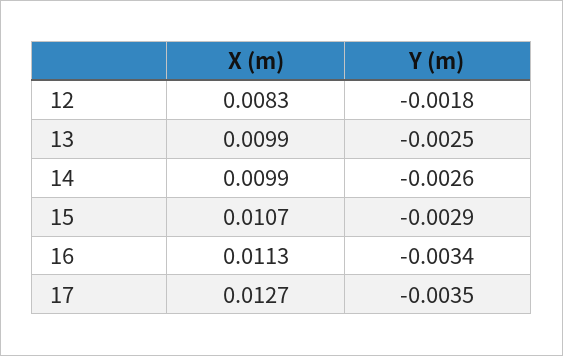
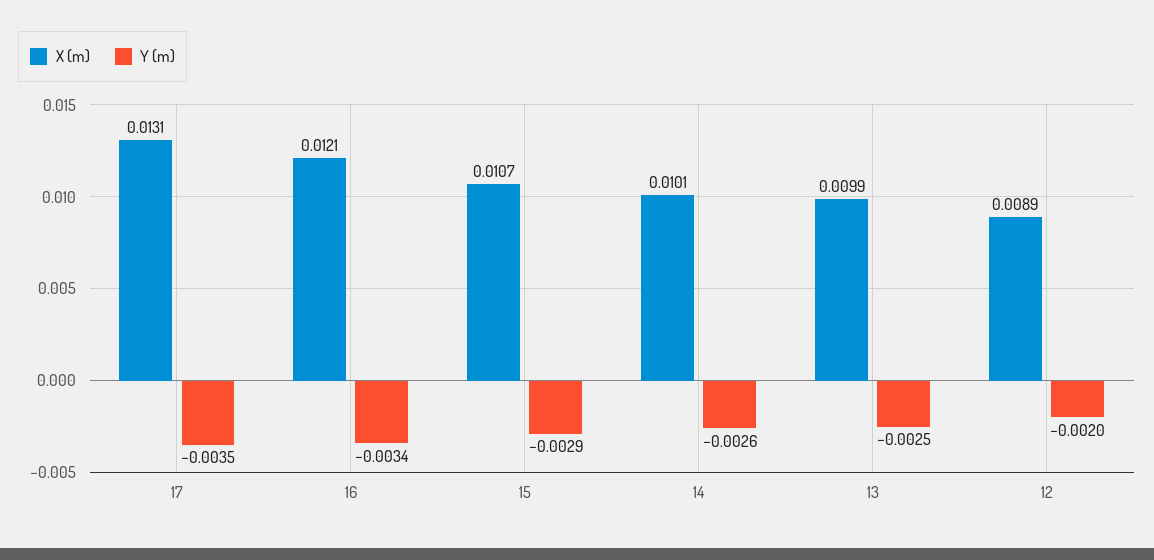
  {
    "X (m)": {
-     "12": 0.0083,
+     "12": 0.0089,
      "13": 0.0099,
-     "14": 0.0099,
+     "14": 0.0101,
      "15": 0.0107,
-     "16": 0.0113,
+     "16": 0.0121,
-     "17": 0.0127
+     "17": 0.0131
    },
    "Y (m)": {
-     "12": -0.0018,
+     "12": -0.002,
      "13": -0.0025,
      "14": -0.0026,
      "15": -0.0029,
      "16": -0.0034,
      "17": -0.0035
    }
  }

